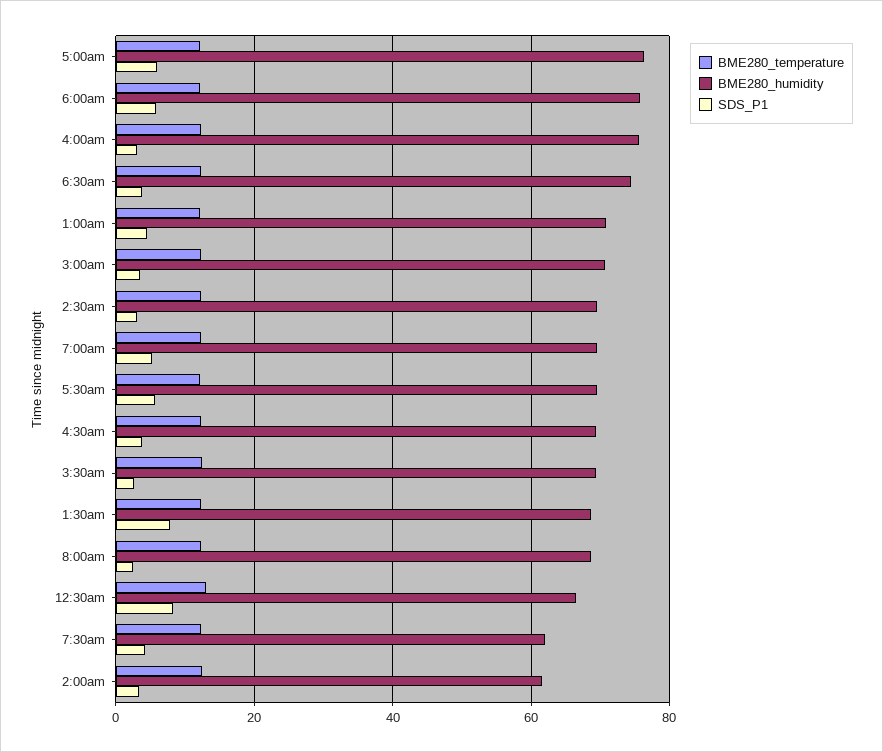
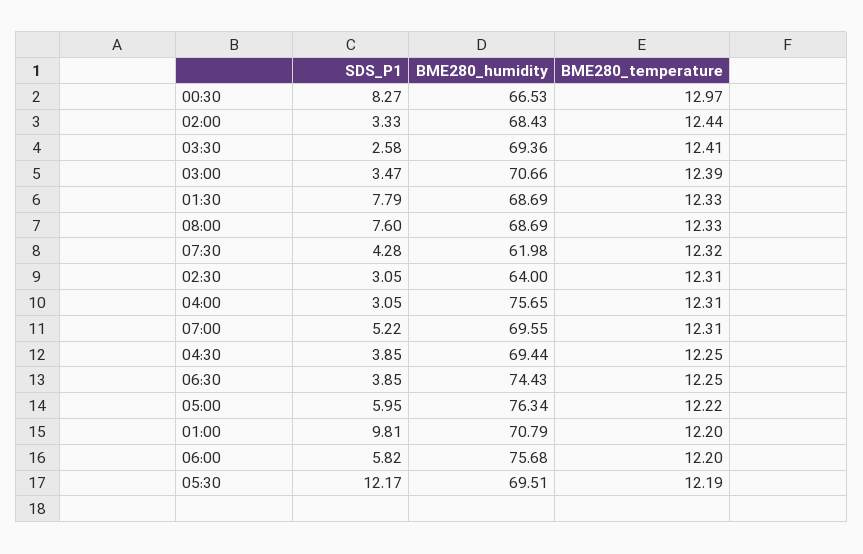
  {
    "BME280_temperature": {
      "5:00am": 12.22,
      "6:00am": 12.2,
      "4:00am": 12.31,
      "6:30am": 12.25,
      "1:00am": 12.2,
      "3:00am": 12.39,
      "2:30am": 12.31,
      "7:00am": 12.31,
      "5:30am": 12.19,
      "4:30am": 12.25,
      "3:30am": 12.41,
      "1:30am": 12.33,
      "8:00am": 12.33,
      "12:30am": 12.97,
      "7:30am": 12.32,
      "2:00am": 12.44
    },
    "BME280_humidity": {
      "5:00am": 76.34,
      "6:00am": 75.68,
      "4:00am": 75.65,
      "6:30am": 74.43,
      "1:00am": 70.79,
      "3:00am": 70.66,
-     "2:30am": 70,
+     "2:30am": 64,
      "7:00am": 69.55,
      "5:30am": 69.51,
      "4:30am": 69.44,
      "3:30am": 69.36,
      "1:30am": 68.69,
      "8:00am": 68.69,
      "12:30am": 66.53,
      "7:30am": 61.98,
-     "2:00am": 62
+     "2:00am": 68.43
    },
    "SDS_P1": {
      "5:00am": 5.95,
      "6:00am": 5.82,
      "4:00am": 3.05,
      "6:30am": 3.85,
-     "1:00am": 4,
+     "1:00am": 9.81,
      "3:00am": 3.47,
      "2:30am": 3.05,
      "7:00am": 5.22,
-     "5:30am": 6,
+     "5:30am": 12.17,
      "4:30am": 3.85,
      "3:30am": 2.58,
      "1:30am": 7.79,
-     "8:00am": 2,
+     "8:00am": 7.6,
      "12:30am": 8.27,
      "7:30am": 4.28,
      "2:00am": 3.33
    }
  }

